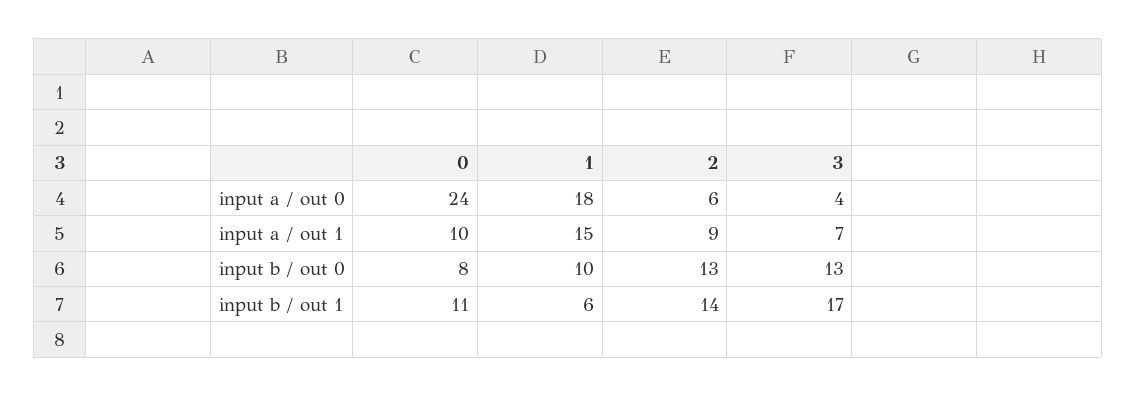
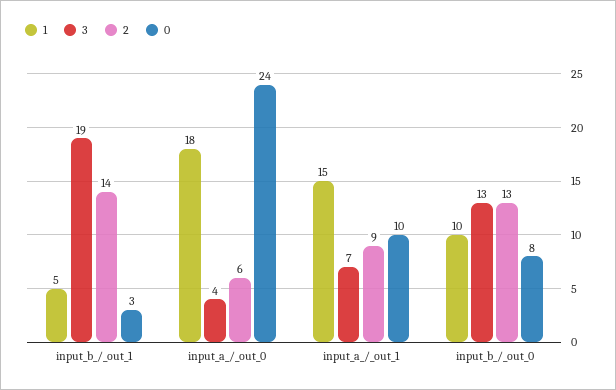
  {
    "0": {
      "input a / out 0": 24,
      "input a / out 1": 10,
      "input b / out 0": 8,
-     "input b / out 1": 11
+     "input b / out 1": 3
    },
    "1": {
      "input a / out 0": 18,
      "input a / out 1": 15,
      "input b / out 0": 10,
-     "input b / out 1": 6
+     "input b / out 1": 5
    },
    "2": {
      "input a / out 0": 6,
      "input a / out 1": 9,
      "input b / out 0": 13,
      "input b / out 1": 14
    },
    "3": {
      "input a / out 0": 4,
      "input a / out 1": 7,
      "input b / out 0": 13,
-     "input b / out 1": 17
+     "input b / out 1": 19
    }
  }

